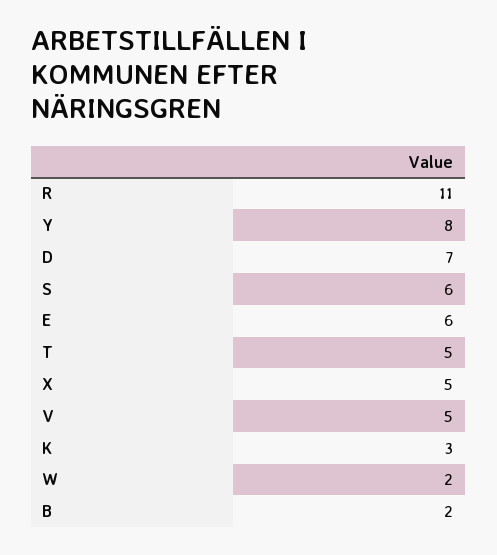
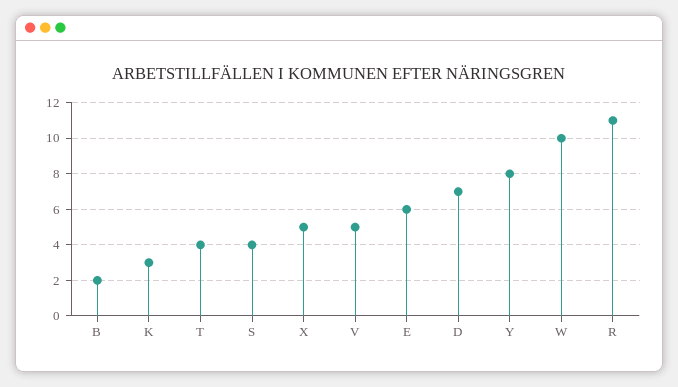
  {
    "R": 11,
    "Y": 8,
    "D": 7,
-   "S": 6,
+   "S": 4,
    "E": 6,
-   "T": 5,
+   "T": 4,
    "X": 5,
    "V": 5,
    "K": 3,
-   "W": 2,
+   "W": 10,
    "B": 2
  }

